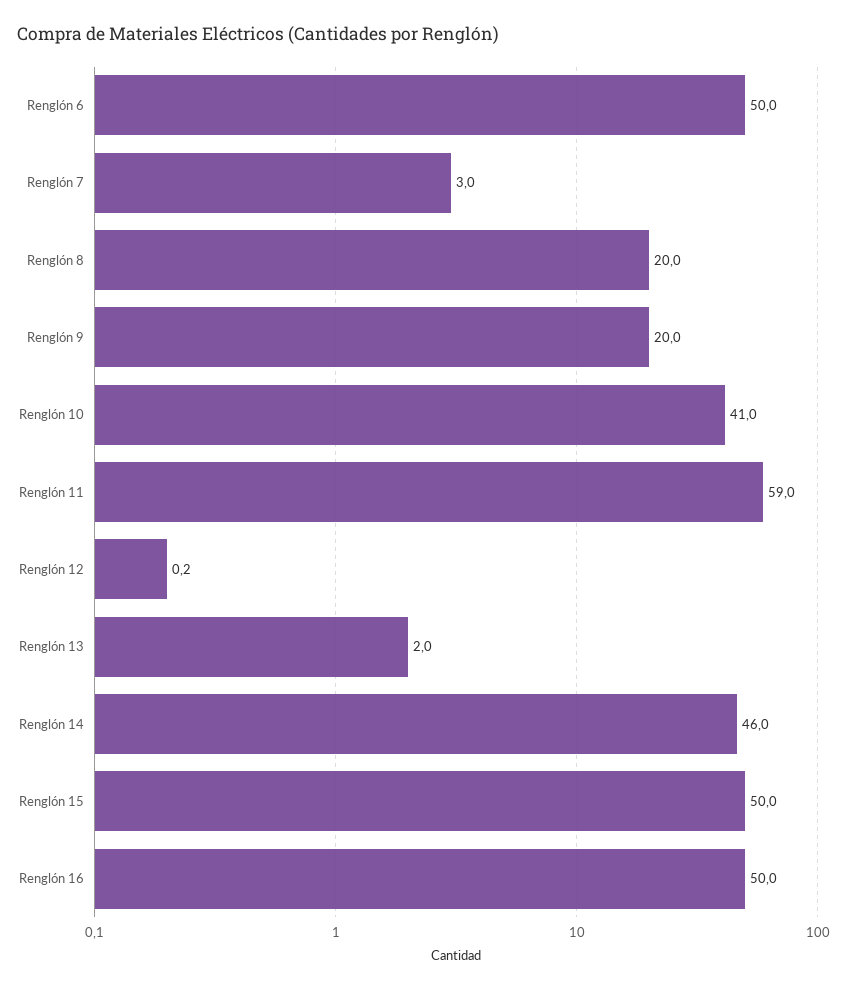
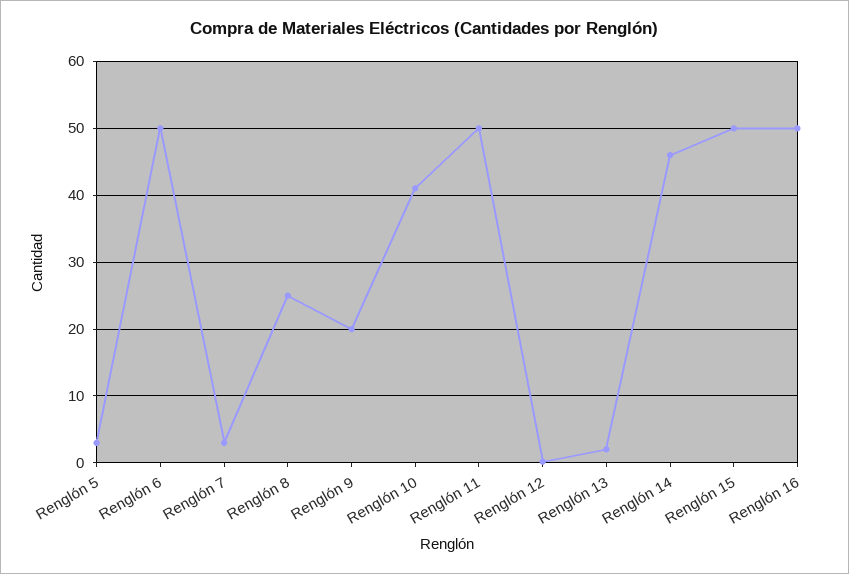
  {
    "Renglón 6": 50,
    "Renglón 7": 3,
-   "Renglón 8": 20,
+   "Renglón 8": 25,
    "Renglón 9": 20,
    "Renglón 10": 41,
-   "Renglón 11": 59,
+   "Renglón 11": 50,
    "Renglón 12": 0.2,
    "Renglón 13": 2,
    "Renglón 14": 46,
    "Renglón 15": 50,
-   "Renglón 16": 50
+   "Renglón 16": 50,
+   "Renglón 5": 3
  }

